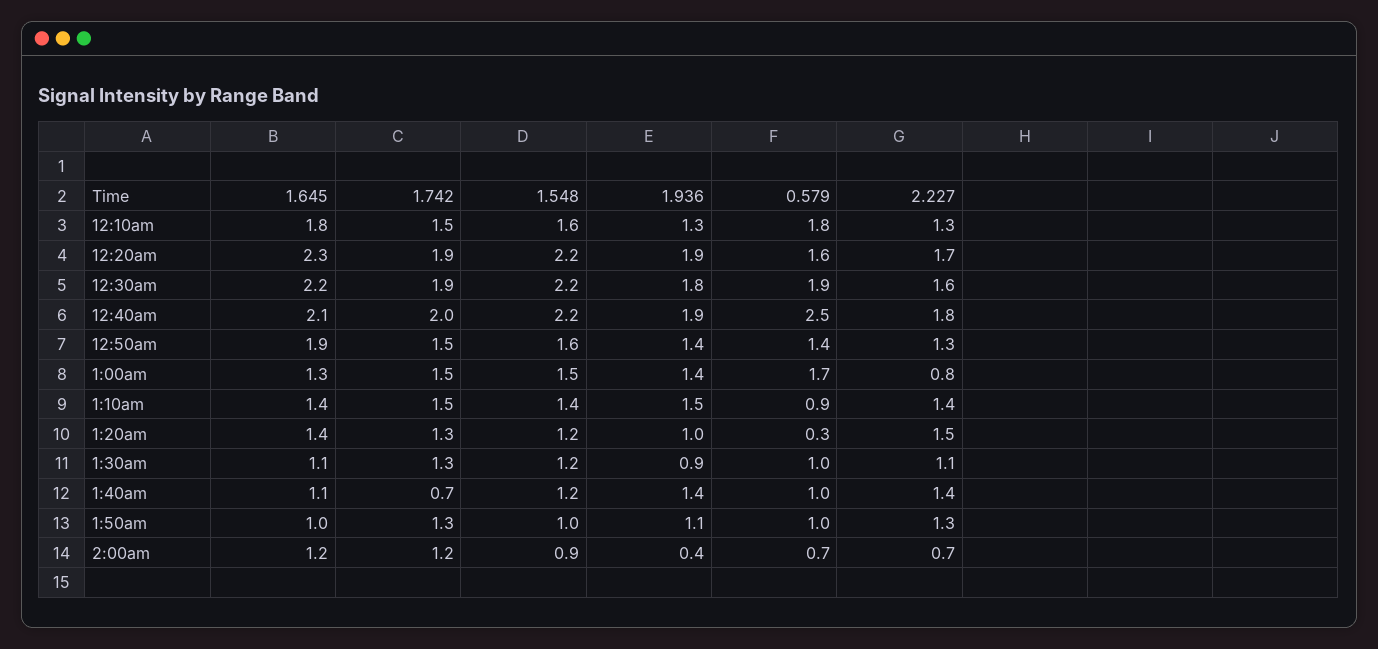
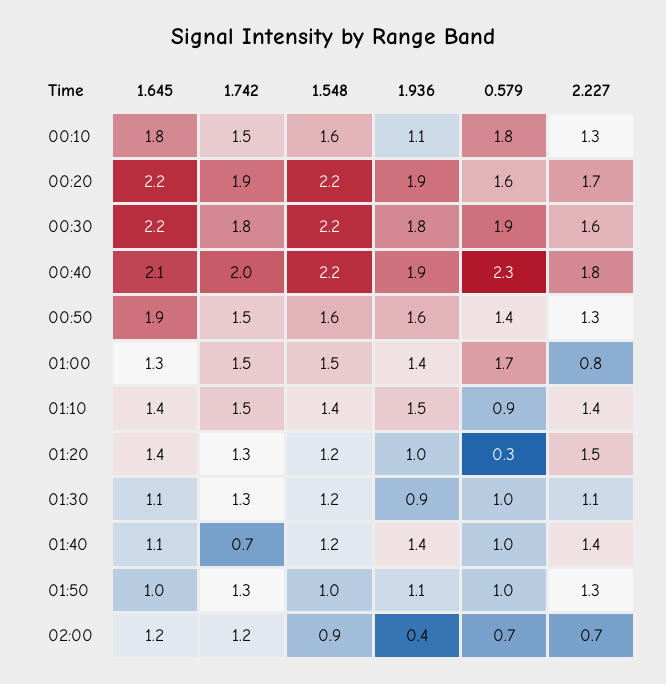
  {
    "1.645": {
      "12:10am": 1.8,
-     "12:20am": 2.3,
+     "12:20am": 2.2,
      "12:30am": 2.2,
      "12:40am": 2.1,
      "12:50am": 1.9,
      "1:00am": 1.3,
      "1:10am": 1.4,
      "1:20am": 1.4,
      "1:30am": 1.1,
      "1:40am": 1.1,
      "1:50am": 1,
      "2:00am": 1.2
    },
    "1.742": {
      "12:10am": 1.5,
      "12:20am": 1.9,
-     "12:30am": 1.9,
+     "12:30am": 1.8,
      "12:40am": 2,
      "12:50am": 1.5,
      "1:00am": 1.5,
      "1:10am": 1.5,
      "1:20am": 1.3,
      "1:30am": 1.3,
      "1:40am": 0.7,
      "1:50am": 1.3,
      "2:00am": 1.2
    },
    "1.548": {
      "12:10am": 1.6,
      "12:20am": 2.2,
      "12:30am": 2.2,
      "12:40am": 2.2,
      "12:50am": 1.6,
      "1:00am": 1.5,
      "1:10am": 1.4,
      "1:20am": 1.2,
      "1:30am": 1.2,
      "1:40am": 1.2,
      "1:50am": 1,
      "2:00am": 0.9
    },
    "1.936": {
-     "12:10am": 1.3,
+     "12:10am": 1.1,
      "12:20am": 1.9,
      "12:30am": 1.8,
      "12:40am": 1.9,
-     "12:50am": 1.4,
+     "12:50am": 1.6,
      "1:00am": 1.4,
      "1:10am": 1.5,
      "1:20am": 1,
      "1:30am": 0.9,
      "1:40am": 1.4,
      "1:50am": 1.1,
      "2:00am": 0.4
    },
    "0.579": {
      "12:10am": 1.8,
      "12:20am": 1.6,
      "12:30am": 1.9,
-     "12:40am": 2.5,
+     "12:40am": 2.3,
      "12:50am": 1.4,
      "1:00am": 1.7,
      "1:10am": 0.9,
      "1:20am": 0.3,
      "1:30am": 1,
      "1:40am": 1,
      "1:50am": 1,
      "2:00am": 0.7
    },
    "2.227": {
      "12:10am": 1.3,
      "12:20am": 1.7,
      "12:30am": 1.6,
      "12:40am": 1.8,
      "12:50am": 1.3,
      "1:00am": 0.8,
      "1:10am": 1.4,
      "1:20am": 1.5,
      "1:30am": 1.1,
      "1:40am": 1.4,
      "1:50am": 1.3,
      "2:00am": 0.7
    }
  }

